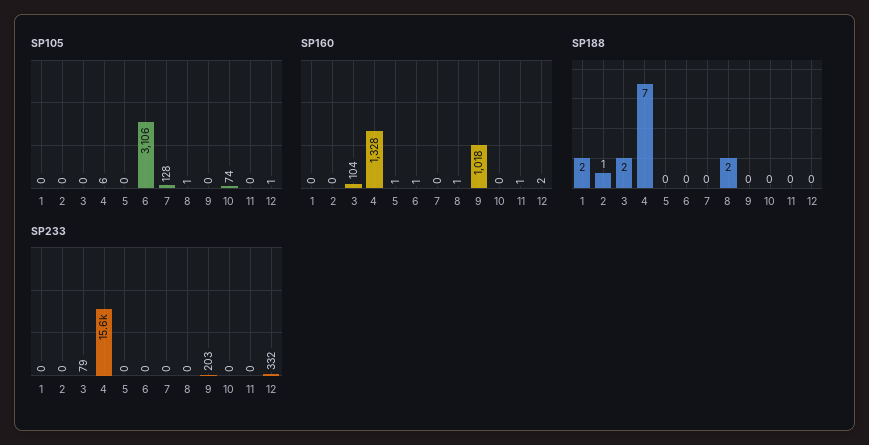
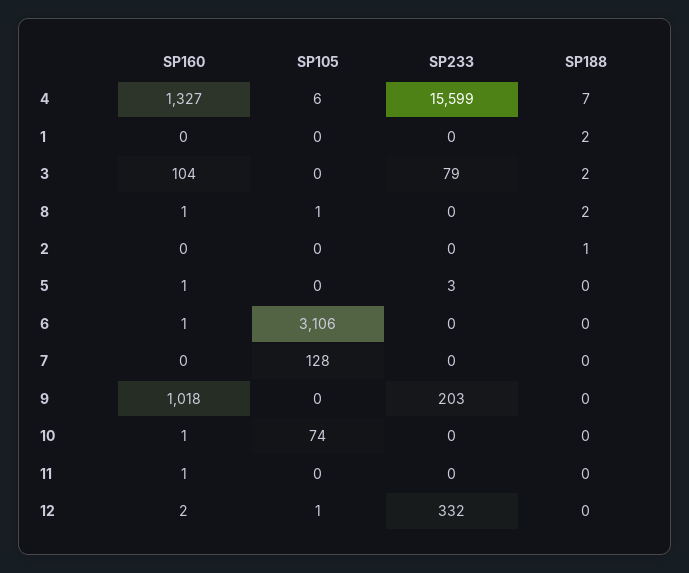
  {
    "SP105": {
      "1": 0,
      "2": 0,
      "3": 0,
      "4": 6,
      "5": 0,
      "6": 3106,
      "7": 128,
      "8": 1,
      "9": 0,
      "10": 74,
      "11": 0,
      "12": 1
    },
    "SP160": {
      "1": 0,
      "2": 0,
      "3": 104,
-     "4": 1328,
+     "4": 1327,
      "5": 1,
      "6": 1,
      "7": 0,
      "8": 1,
      "9": 1018,
-     "10": 0,
+     "10": 1,
      "11": 1,
      "12": 2
    },
    "SP188": {
      "1": 2,
      "2": 1,
      "3": 2,
      "4": 7,
      "5": 0,
      "6": 0,
      "7": 0,
      "8": 2,
      "9": 0,
      "10": 0,
      "11": 0,
      "12": 0
    },
    "SP233": {
      "1": 0,
      "2": 0,
      "3": 79,
      "4": 15599,
-     "5": 0,
+     "5": 3,
      "6": 0,
      "7": 0,
      "8": 0,
      "9": 203,
      "10": 0,
      "11": 0,
      "12": 332
    }
  }

